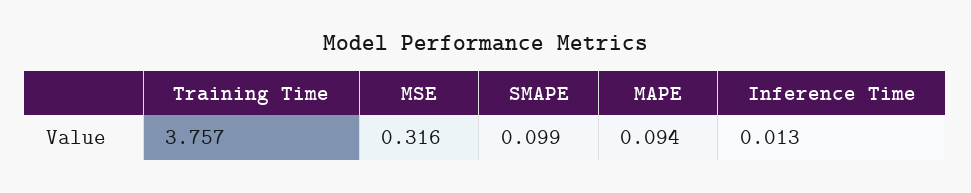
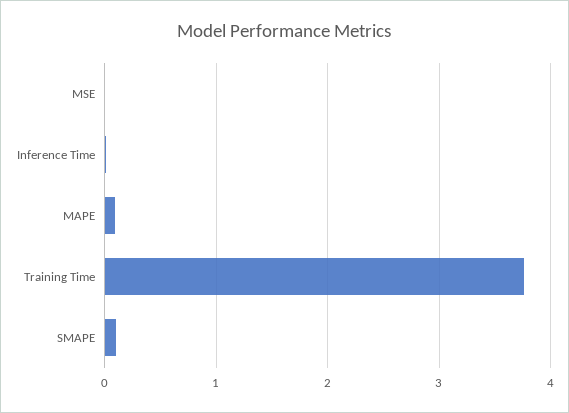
  {
    "Training Time": 3.757,
-   "MSE": 0.316,
+   "MSE": 0,
    "SMAPE": 0.099,
    "MAPE": 0.094,
    "Inference Time": 0.013
  }

